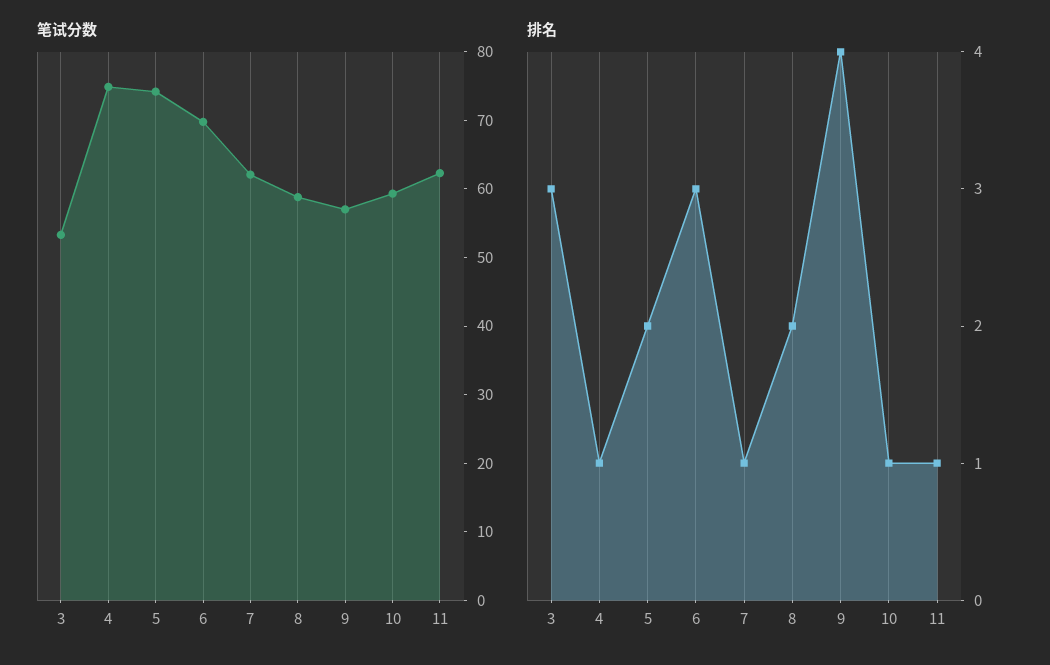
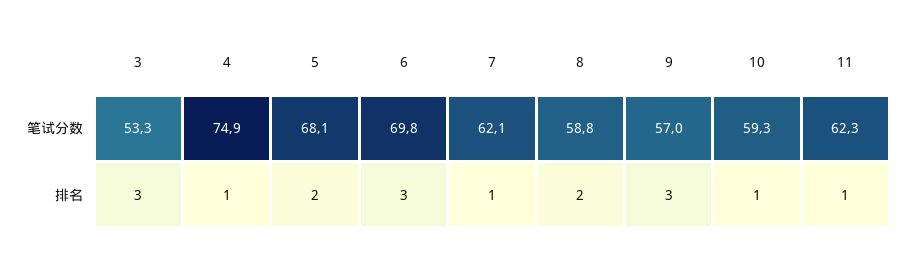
  {
    "笔试分数": {
      "3": 53.3,
      "4": 74.9,
-     "5": 74,
+     "5": 68.1,
      "6": 69.8,
      "7": 62.1,
      "8": 58.8,
      "9": 57,
      "10": 59.3,
      "11": 62.3
    },
    "排名": {
      "3": 3,
      "4": 1,
      "5": 2,
      "6": 3,
      "7": 1,
      "8": 2,
-     "9": 4,
+     "9": 3,
      "10": 1,
      "11": 1
    }
  }

